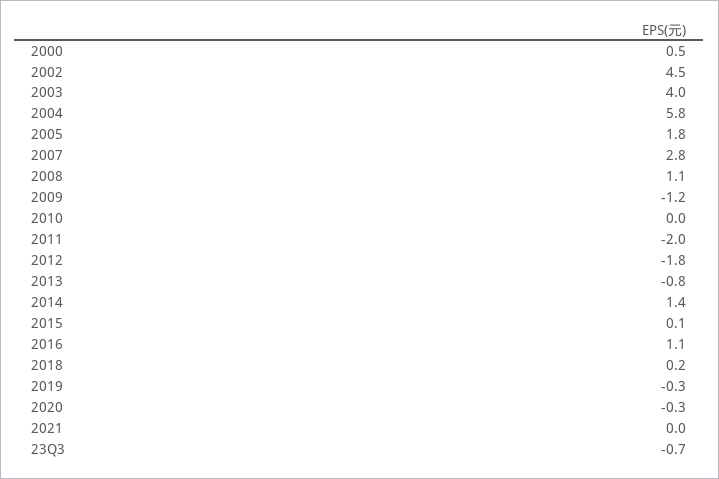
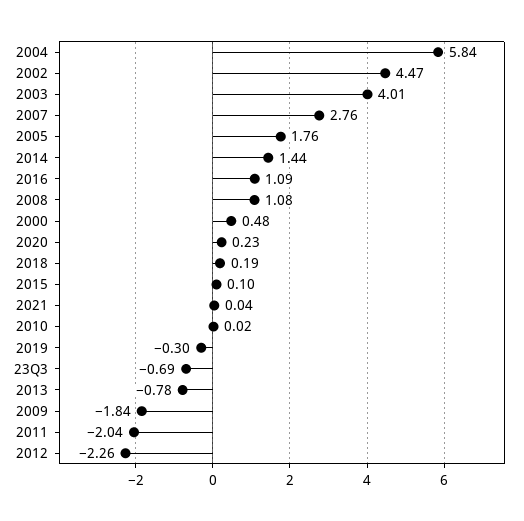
  {
    "2000": 0.48,
    "2002": 4.47,
    "2003": 4.01,
    "2004": 5.84,
    "2005": 1.76,
    "2007": 2.76,
    "2008": 1.08,
-   "2009": -1.2,
+   "2009": -1.84,
    "2010": 0.02,
    "2011": -2.04,
-   "2012": -1.8,
+   "2012": -2.26,
    "2013": -0.78,
    "2014": 1.44,
    "2015": 0.1,
    "2016": 1.09,
    "2018": 0.19,
    "2019": -0.3,
-   "2020": -0.3,
+   "2020": 0.23,
    "2021": 0.04,
    "23Q3": -0.69
  }

